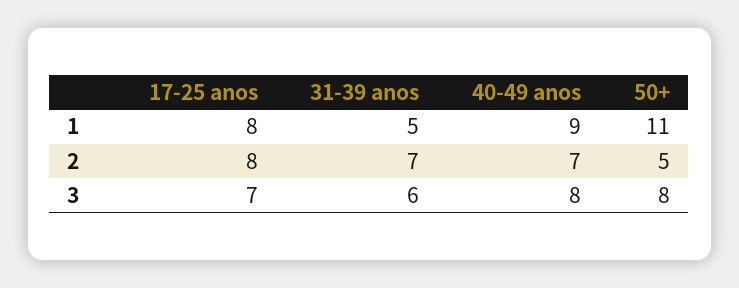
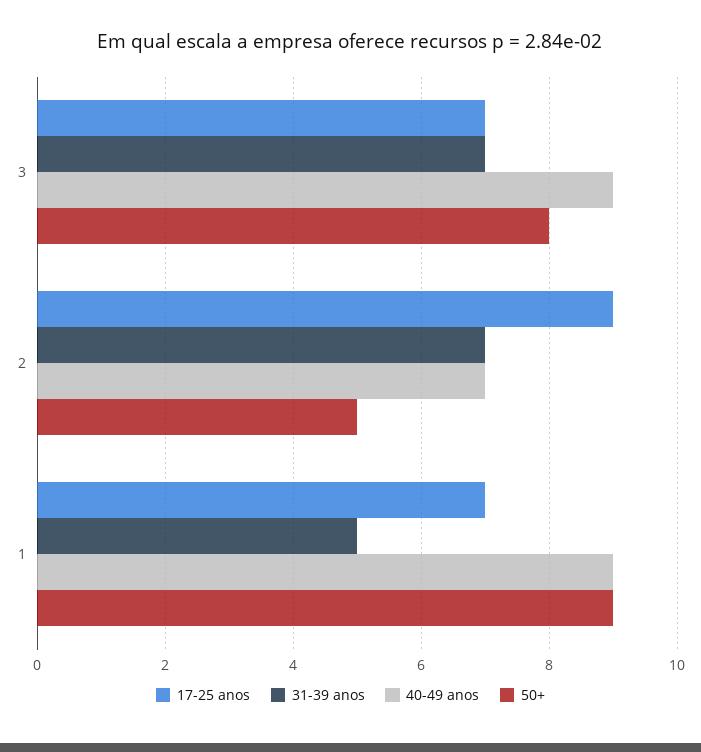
  {
    "17-25 anos": {
-     "1": 8,
+     "1": 7,
-     "2": 8,
+     "2": 9,
      "3": 7
    },
    "31-39 anos": {
      "1": 5,
      "2": 7,
-     "3": 6
+     "3": 7
    },
    "40-49 anos": {
      "1": 9,
      "2": 7,
-     "3": 8
+     "3": 9
    },
    "50+": {
-     "1": 11,
+     "1": 9,
      "2": 5,
      "3": 8
    }
  }

